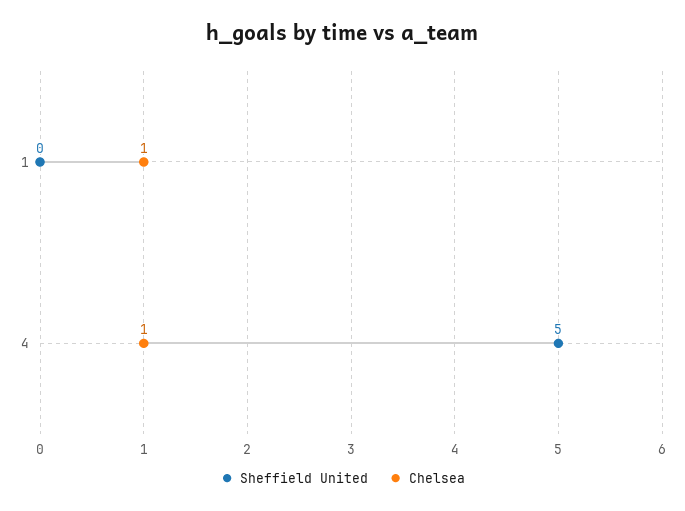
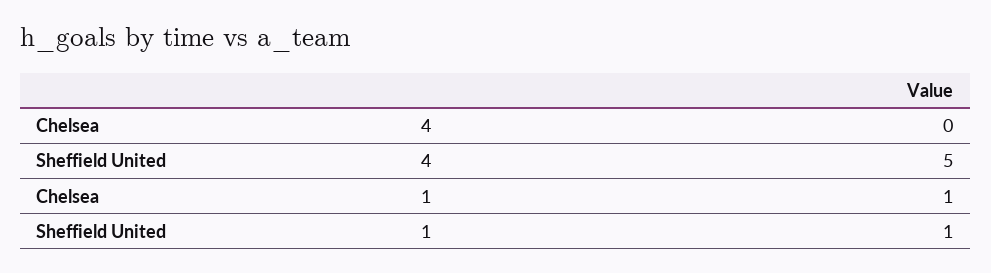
  {
    "Sheffield United": {
-     "1": 0,
+     "1": 1,
      "4": 5
    },
    "Chelsea": {
      "1": 1,
-     "4": 1
+     "4": 0
    }
  }

